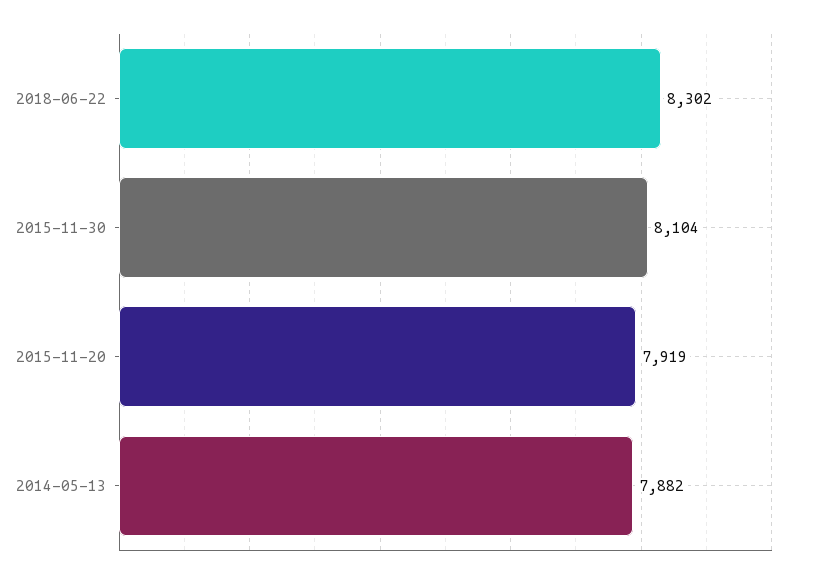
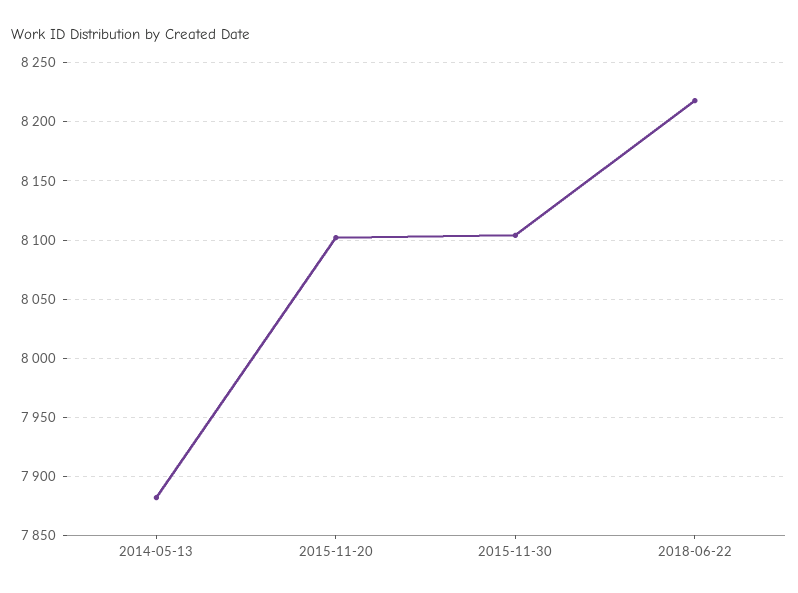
  {
-   "2018-06-22": 8302,
+   "2018-06-22": 8220,
    "2015-11-30": 8104,
-   "2015-11-20": 7919,
+   "2015-11-20": 8100,
    "2014-05-13": 7882
  }

